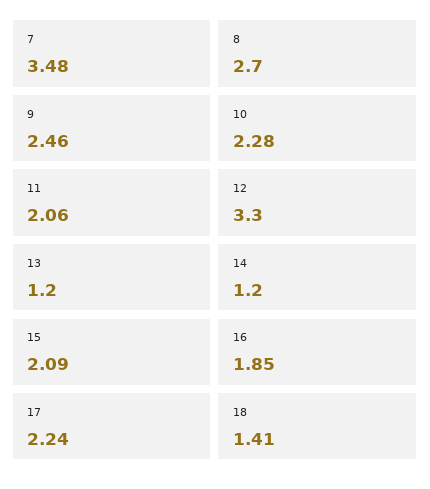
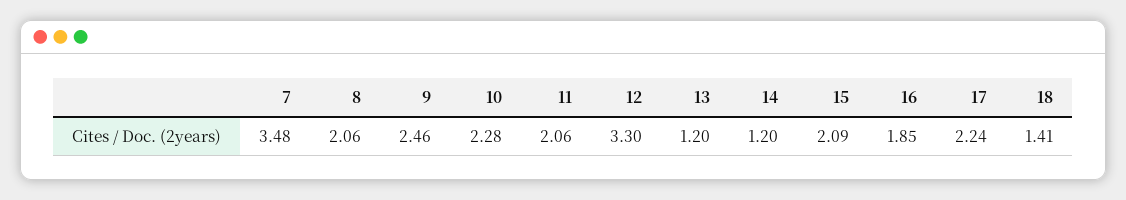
  {
    "7": 3.48,
-   "8": 2.7,
+   "8": 2.06,
    "9": 2.46,
    "10": 2.28,
    "11": 2.06,
    "12": 3.3,
    "13": 1.2,
    "14": 1.2,
    "15": 2.09,
    "16": 1.85,
    "17": 2.24,
    "18": 1.41
  }

